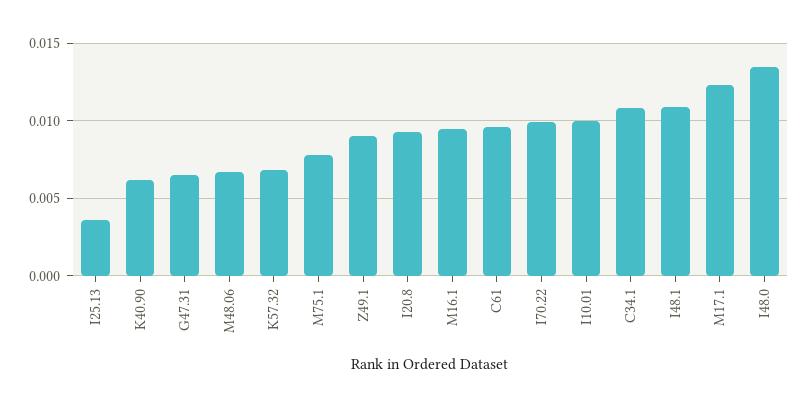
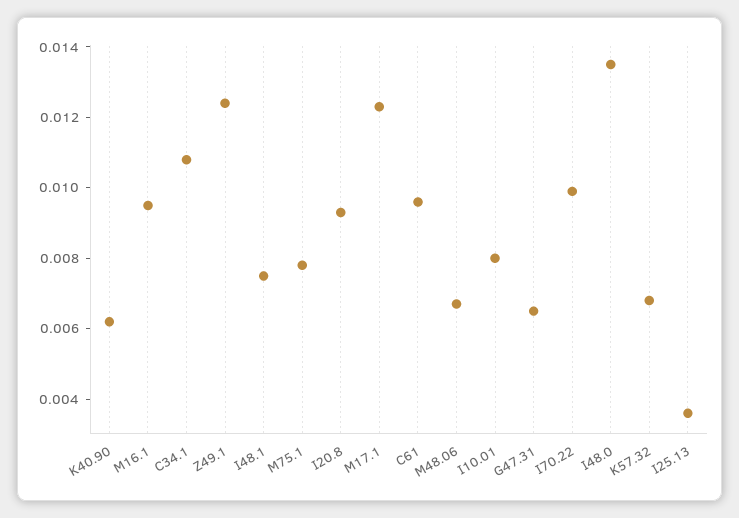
  {
    "I25.13": 0.0035,
    "K40.90": 0.006,
    "G47.31": 0.0065,
    "M48.06": 0.0065,
    "K57.32": 0.007,
    "M75.1": 0.008,
-   "Z49.1": 0.009,
+   "Z49.1": 0.0125,
    "I20.8": 0.0095,
    "M16.1": 0.0095,
    "C61": 0.0095,
    "I70.22": 0.01,
-   "I10.01": 0.01,
+   "I10.01": 0.008,
    "C34.1": 0.011,
-   "I48.1": 0.011,
+   "I48.1": 0.0075,
    "M17.1": 0.0125,
    "I48.0": 0.0135
  }

